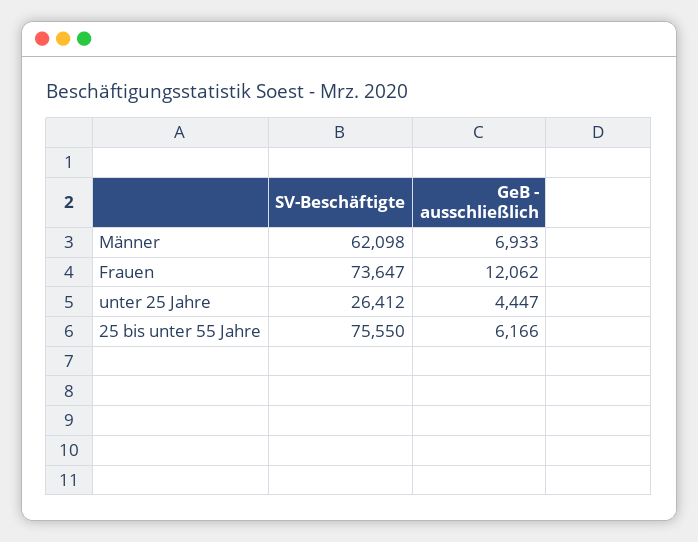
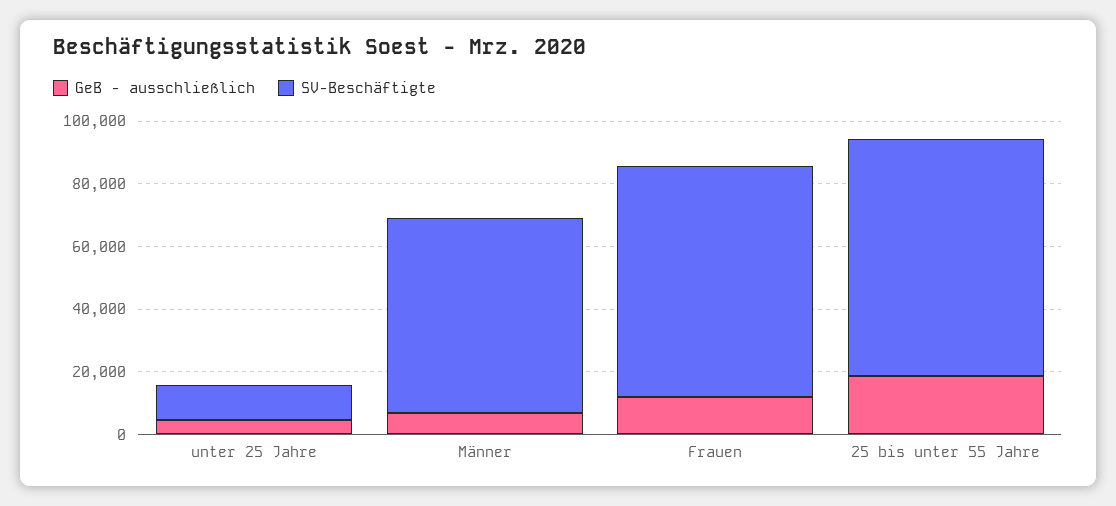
  {
    "SV-Beschäftigte": {
      "Männer": 62098,
      "Frauen": 73647,
-     "unter 25 Jahre": 26412,
+     "unter 25 Jahre": 10000,
      "25 bis unter 55 Jahre": 75550
    },
    "GeB - ausschließlich": {
      "Männer": 6933,
      "Frauen": 12062,
      "unter 25 Jahre": 4447,
-     "25 bis unter 55 Jahre": 6166
+     "25 bis unter 55 Jahre": 20000
    }
  }

